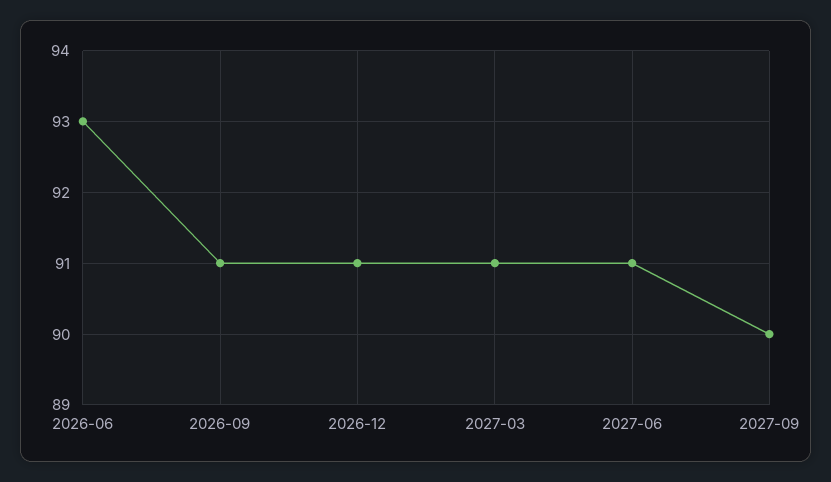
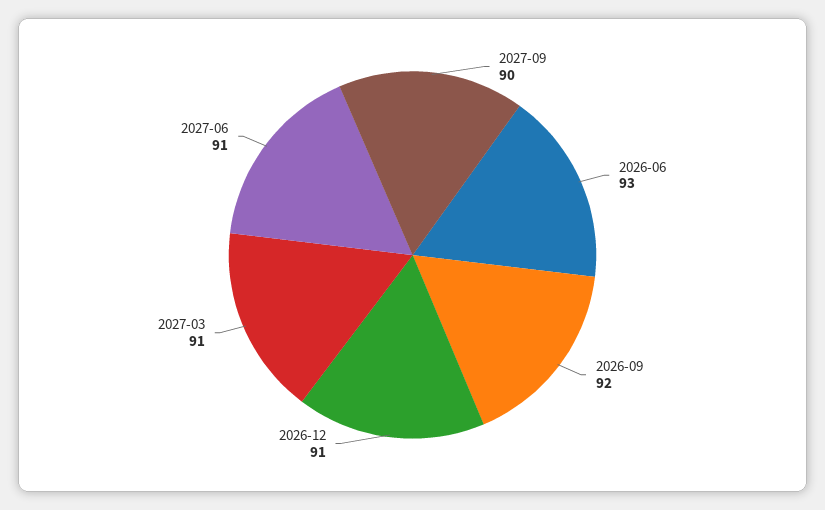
  {
    "2026-06": 93,
-   "2026-09": 91,
+   "2026-09": 92,
    "2026-12": 91,
    "2027-03": 91,
    "2027-06": 91,
    "2027-09": 90
  }

